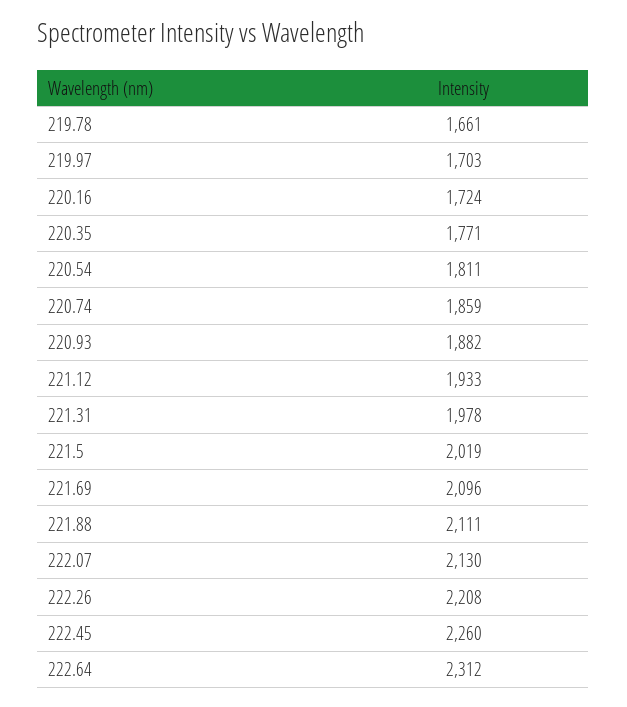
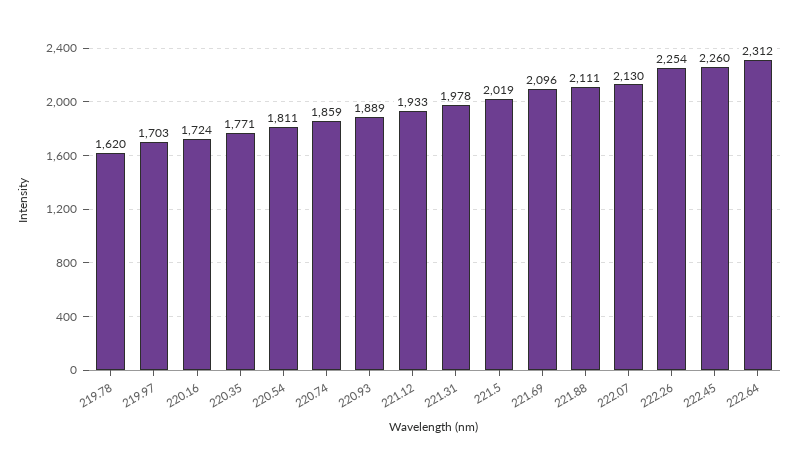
  {
-   "219.78": 1661,
+   "219.78": 1620,
    "219.97": 1703,
    "220.16": 1724,
    "220.35": 1771,
    "220.54": 1811,
    "220.74": 1859,
-   "220.93": 1882,
+   "220.93": 1889,
    "221.12": 1933,
    "221.31": 1978,
    "221.5": 2019,
    "221.69": 2096,
    "221.88": 2111,
    "222.07": 2130,
-   "222.26": 2208,
+   "222.26": 2254,
    "222.45": 2260,
    "222.64": 2312
  }

